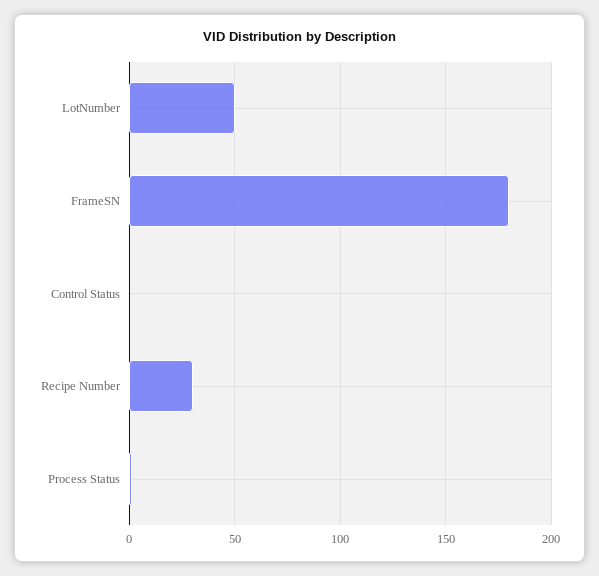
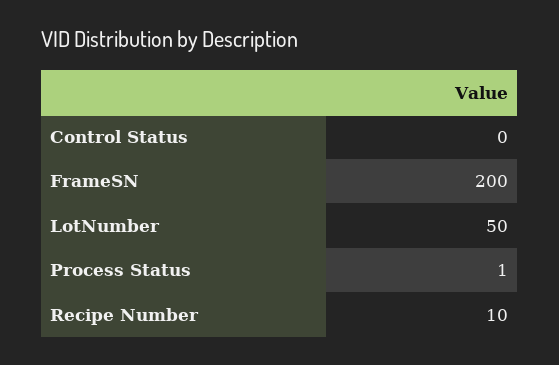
  {
    "LotNumber": 50,
-   "FrameSN": 180,
+   "FrameSN": 200,
    "Control Status": 0,
-   "Recipe Number": 30,
+   "Recipe Number": 10,
    "Process Status": 1
  }

